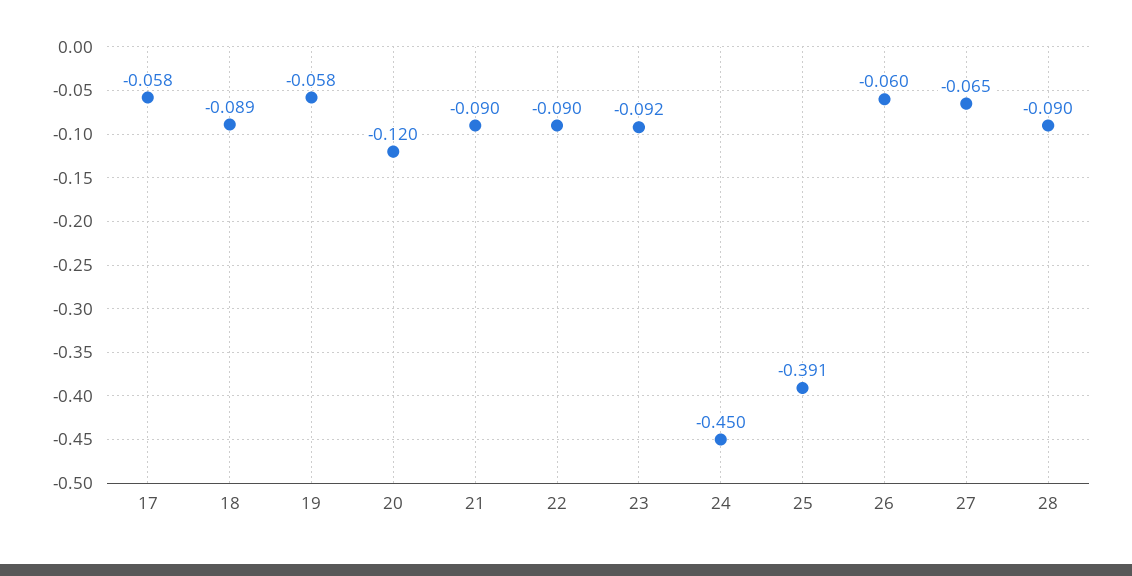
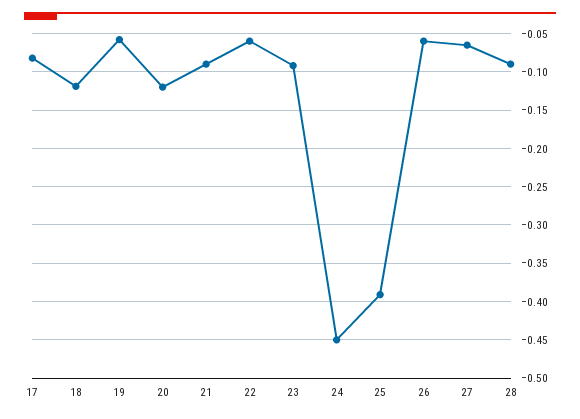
  {
-   "17": -0.058,
+   "17": -0.08,
-   "18": -0.089,
+   "18": -0.12,
    "19": -0.058,
    "20": -0.12,
    "21": -0.09,
-   "22": -0.09,
+   "22": -0.06,
    "23": -0.092,
    "24": -0.45,
    "25": -0.391,
    "26": -0.06,
    "27": -0.065,
    "28": -0.09
  }

